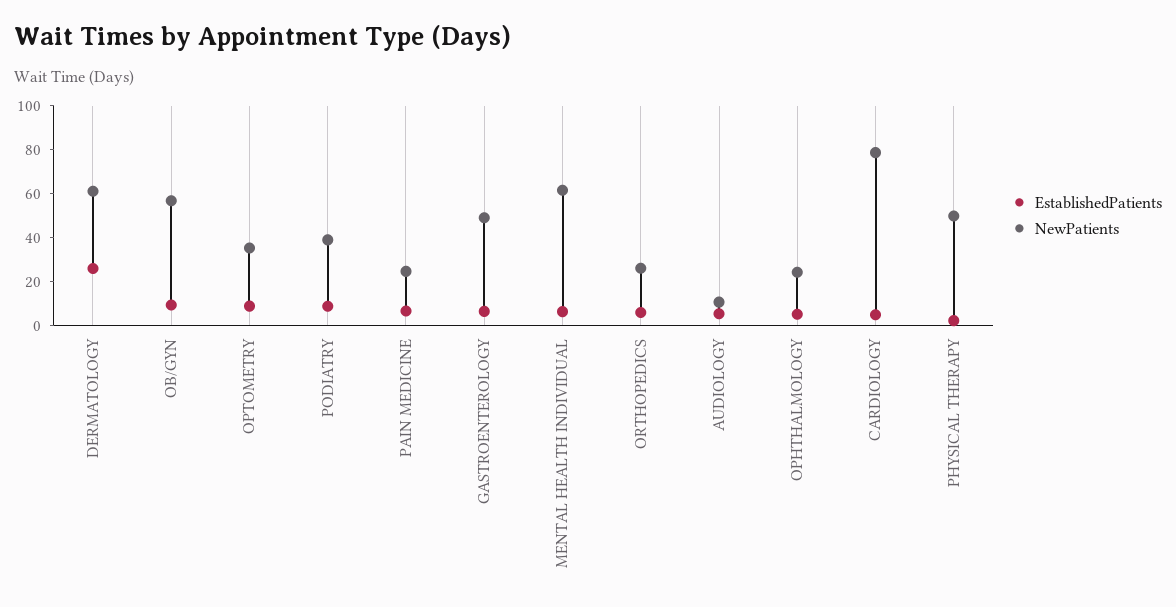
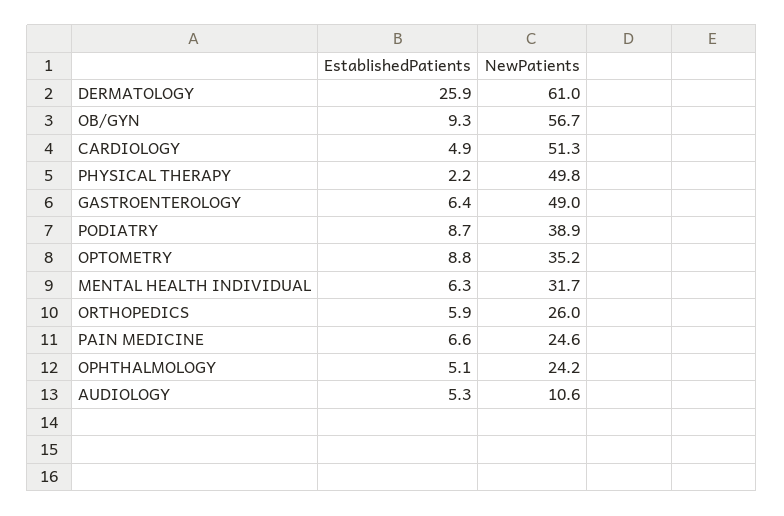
  {
    "EstablishedPatients": {
      "DERMATOLOGY": 25.9,
      "OB/GYN": 9.3,
      "OPTOMETRY": 8.8,
      "PODIATRY": 8.7,
      "PAIN MEDICINE": 6.6,
      "GASTROENTEROLOGY": 6.4,
      "MENTAL HEALTH INDIVIDUAL": 6.3,
      "ORTHOPEDICS": 5.9,
      "AUDIOLOGY": 5.3,
      "OPHTHALMOLOGY": 5.1,
      "CARDIOLOGY": 4.9,
      "PHYSICAL THERAPY": 2.2
    },
    "NewPatients": {
      "DERMATOLOGY": 61,
      "OB/GYN": 56.7,
      "OPTOMETRY": 35.2,
      "PODIATRY": 38.9,
      "PAIN MEDICINE": 24.6,
      "GASTROENTEROLOGY": 49,
-     "MENTAL HEALTH INDIVIDUAL": 60,
+     "MENTAL HEALTH INDIVIDUAL": 31.7,
      "ORTHOPEDICS": 26,
      "AUDIOLOGY": 10.6,
      "OPHTHALMOLOGY": 24.2,
-     "CARDIOLOGY": 80,
+     "CARDIOLOGY": 51.3,
      "PHYSICAL THERAPY": 49.8
    }
  }

